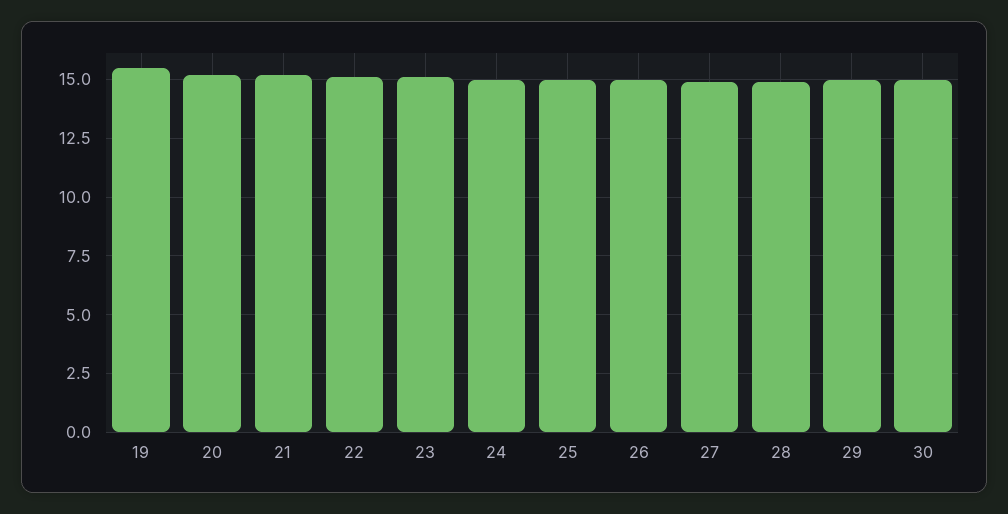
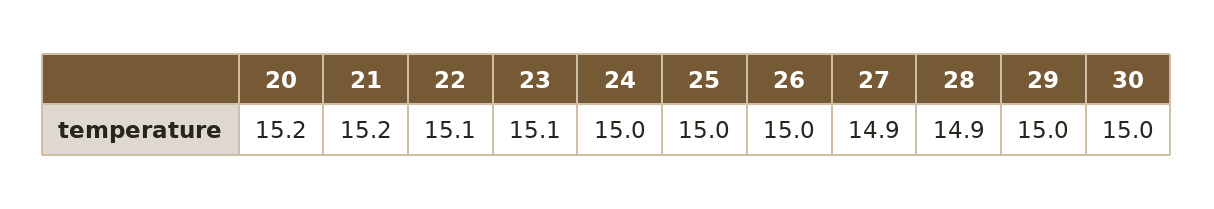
  {
-   "19": 15.5,
    "20": 15.2,
    "21": 15.2,
    "22": 15.1,
    "23": 15.1,
    "24": 15,
    "25": 15,
    "26": 15,
    "27": 14.9,
    "28": 14.9,
    "29": 15,
    "30": 15
  }

